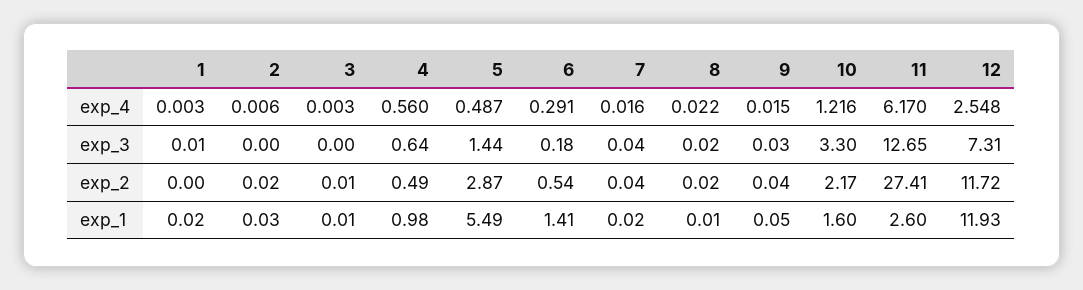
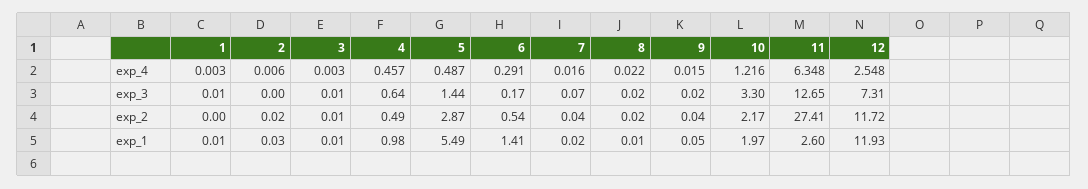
  {
    "1": {
      "exp_4": 0.003,
      "exp_3": 0.01,
      "exp_2": 0,
-     "exp_1": 0.02
+     "exp_1": 0.01
    },
    "2": {
      "exp_4": 0.006,
      "exp_3": 0,
      "exp_2": 0.02,
      "exp_1": 0.03
    },
    "3": {
      "exp_4": 0.003,
-     "exp_3": 0,
+     "exp_3": 0.01,
      "exp_2": 0.01,
      "exp_1": 0.01
    },
    "4": {
-     "exp_4": 0.56,
+     "exp_4": 0.457,
      "exp_3": 0.64,
      "exp_2": 0.49,
      "exp_1": 0.98
    },
    "5": {
      "exp_4": 0.487,
      "exp_3": 1.44,
      "exp_2": 2.87,
      "exp_1": 5.49
    },
    "6": {
      "exp_4": 0.291,
-     "exp_3": 0.18,
+     "exp_3": 0.17,
      "exp_2": 0.54,
      "exp_1": 1.41
    },
    "7": {
      "exp_4": 0.016,
-     "exp_3": 0.04,
+     "exp_3": 0.07,
      "exp_2": 0.04,
      "exp_1": 0.02
    },
    "8": {
      "exp_4": 0.022,
      "exp_3": 0.02,
      "exp_2": 0.02,
      "exp_1": 0.01
    },
    "9": {
      "exp_4": 0.015,
-     "exp_3": 0.03,
+     "exp_3": 0.02,
      "exp_2": 0.04,
      "exp_1": 0.05
    },
    "10": {
      "exp_4": 1.216,
      "exp_3": 3.3,
      "exp_2": 2.17,
-     "exp_1": 1.6
+     "exp_1": 1.97
    },
    "11": {
-     "exp_4": 6.17,
+     "exp_4": 6.348,
      "exp_3": 12.65,
      "exp_2": 27.41,
      "exp_1": 2.6
    },
    "12": {
      "exp_4": 2.548,
      "exp_3": 7.31,
      "exp_2": 11.72,
      "exp_1": 11.93
    }
  }

